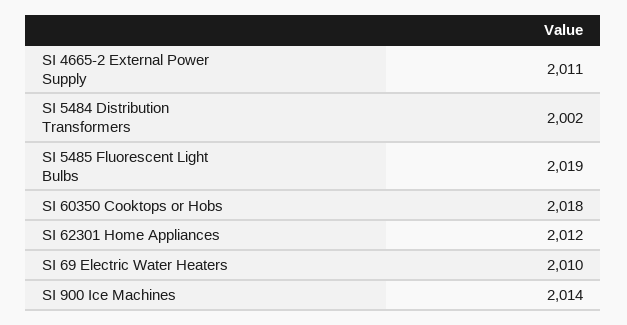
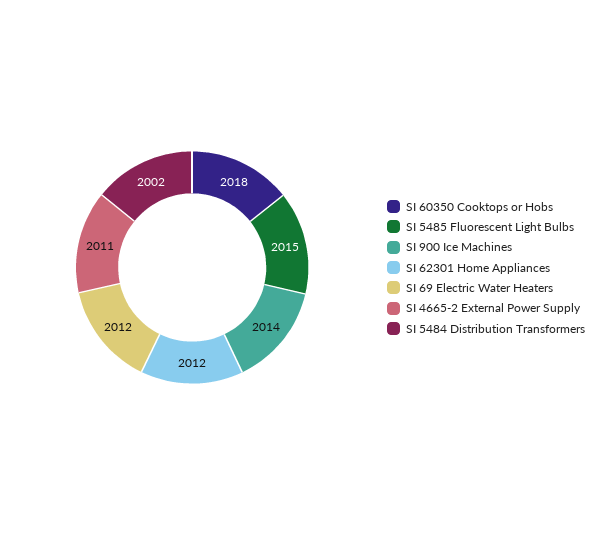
  {
    "SI 4665-2 External Power Supply": 2011,
    "SI 5484 Distribution Transformers": 2002,
-   "SI 5485 Fluorescent Light Bulbs": 2019,
+   "SI 5485 Fluorescent Light Bulbs": 2015,
    "SI 60350 Cooktops or Hobs": 2018,
    "SI 62301 Home Appliances": 2012,
-   "SI 69 Electric Water Heaters": 2010,
+   "SI 69 Electric Water Heaters": 2012,
    "SI 900 Ice Machines": 2014
  }

